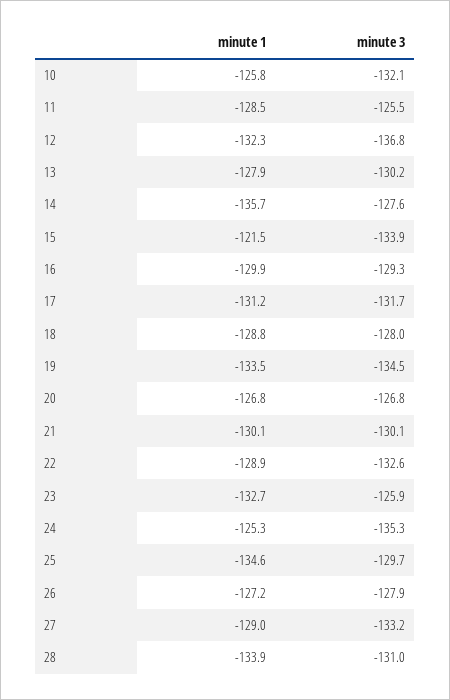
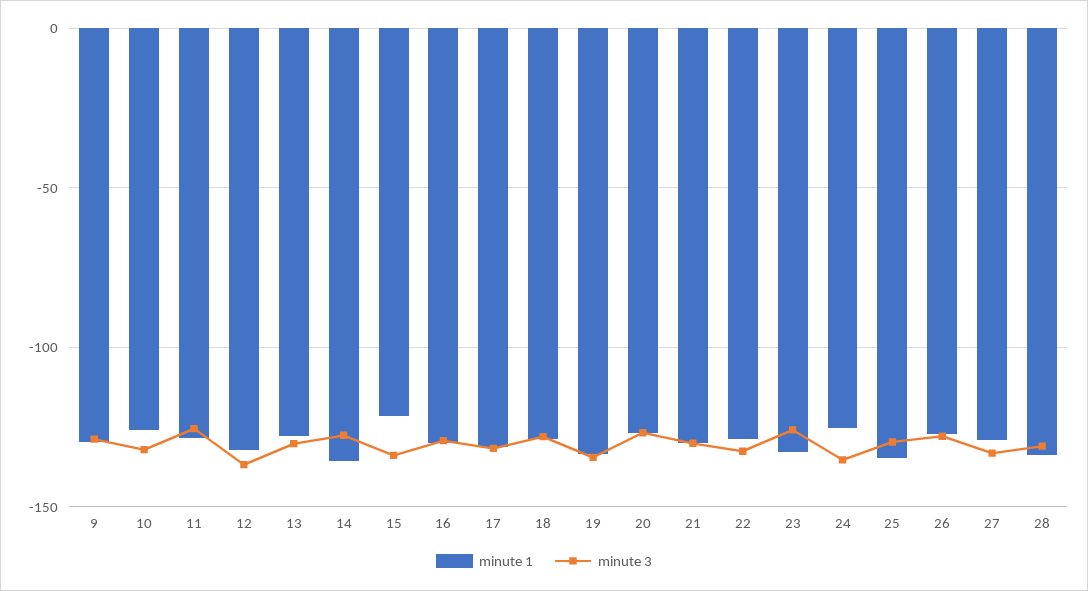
  {
    "minute 1": {
      "10": -125.8,
      "11": -128.5,
      "12": -132.3,
      "13": -127.9,
      "14": -135.7,
      "15": -121.5,
      "16": -129.9,
      "17": -131.2,
      "18": -128.8,
      "19": -133.5,
      "20": -126.8,
      "21": -130.1,
      "22": -128.9,
      "23": -132.7,
      "24": -125.3,
      "25": -134.6,
      "26": -127.2,
      "27": -129,
-     "28": -133.9
+     "28": -133.9,
+     "9": -130
    },
    "minute 3": {
      "10": -132.1,
      "11": -125.5,
      "12": -136.8,
      "13": -130.2,
      "14": -127.6,
      "15": -133.9,
      "16": -129.3,
      "17": -131.7,
      "18": -128,
      "19": -134.5,
      "20": -126.8,
      "21": -130.1,
      "22": -132.6,
      "23": -125.9,
      "24": -135.3,
      "25": -129.7,
      "26": -127.9,
      "27": -133.2,
-     "28": -131
+     "28": -131,
+     "9": -130
    }
  }

